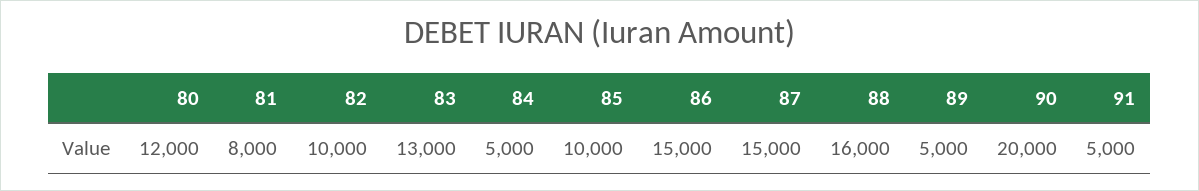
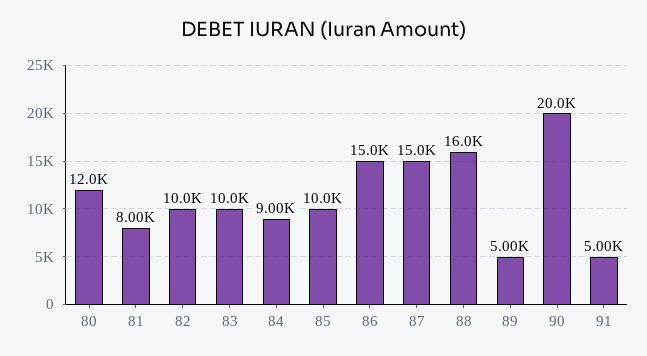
  {
    "80": 12000,
    "81": 8000,
    "82": 10000,
-   "83": 13000,
+   "83": 10000,
-   "84": 5000,
+   "84": 9000,
    "85": 10000,
    "86": 15000,
    "87": 15000,
    "88": 16000,
    "89": 5000,
    "90": 20000,
    "91": 5000
  }

